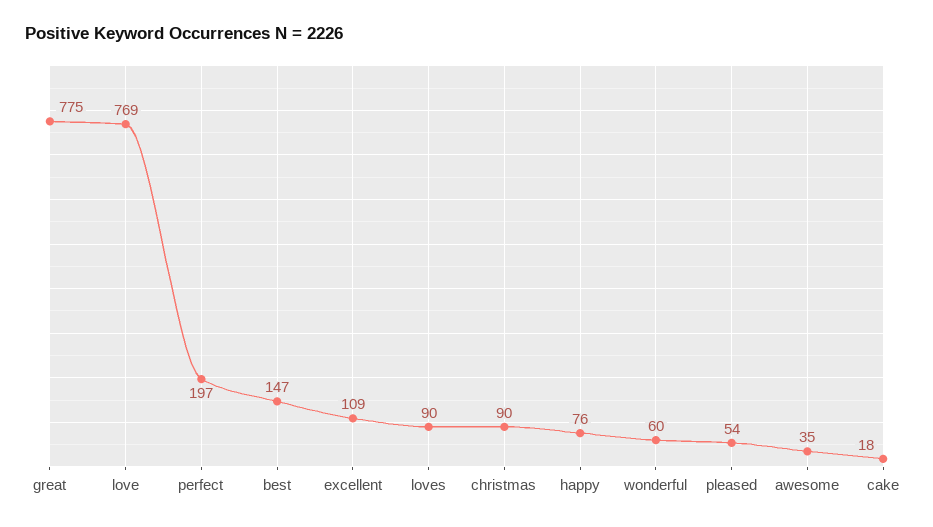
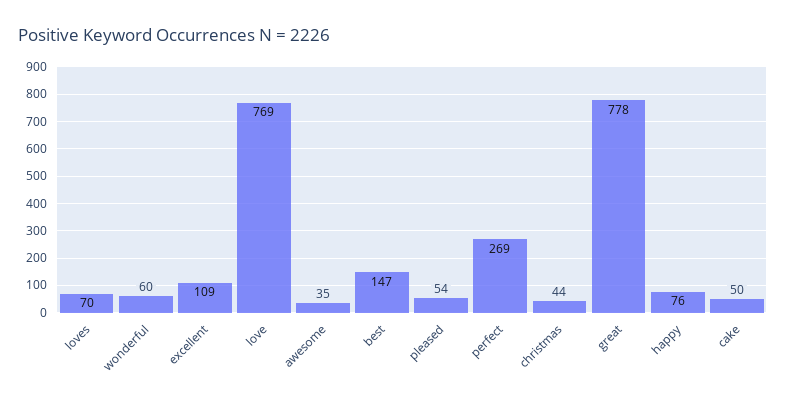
  {
-   "great": 775,
+   "great": 778,
    "love": 769,
-   "perfect": 197,
+   "perfect": 269,
    "best": 147,
    "excellent": 109,
-   "loves": 90,
+   "loves": 70,
-   "christmas": 90,
+   "christmas": 44,
    "happy": 76,
    "wonderful": 60,
    "pleased": 54,
    "awesome": 35,
-   "cake": 18
+   "cake": 50
  }

